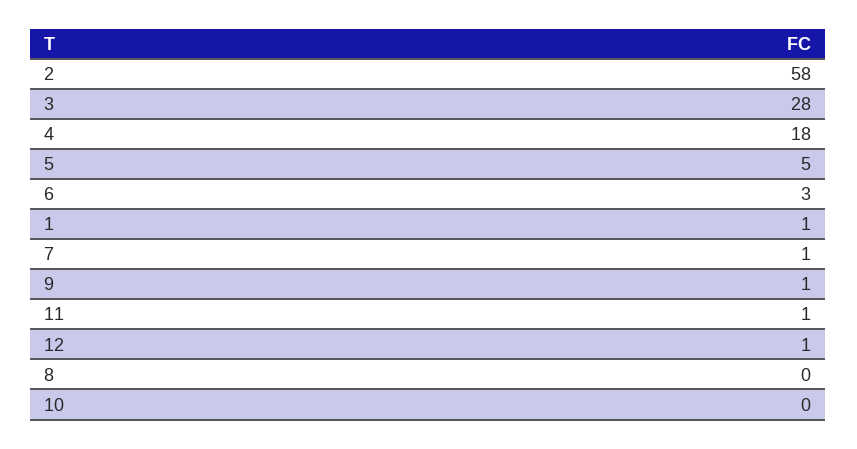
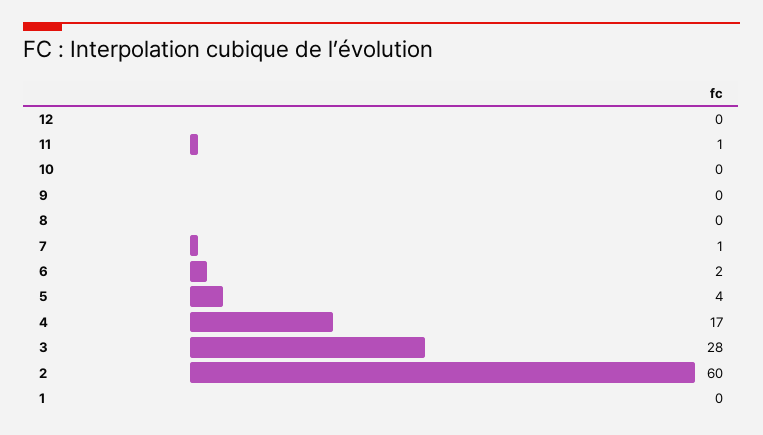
  {
-   "2": 58,
+   "2": 60,
    "3": 28,
-   "4": 18,
+   "4": 17,
-   "5": 5,
+   "5": 4,
-   "6": 3,
+   "6": 2,
-   "1": 1,
+   "1": 0,
    "7": 1,
-   "9": 1,
+   "9": 0,
    "11": 1,
-   "12": 1,
+   "12": 0,
    "8": 0,
    "10": 0
  }

